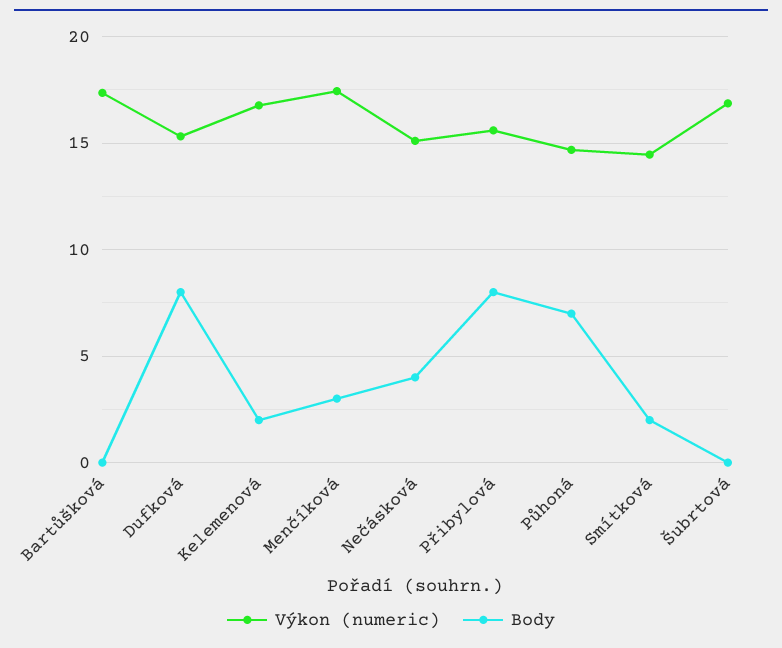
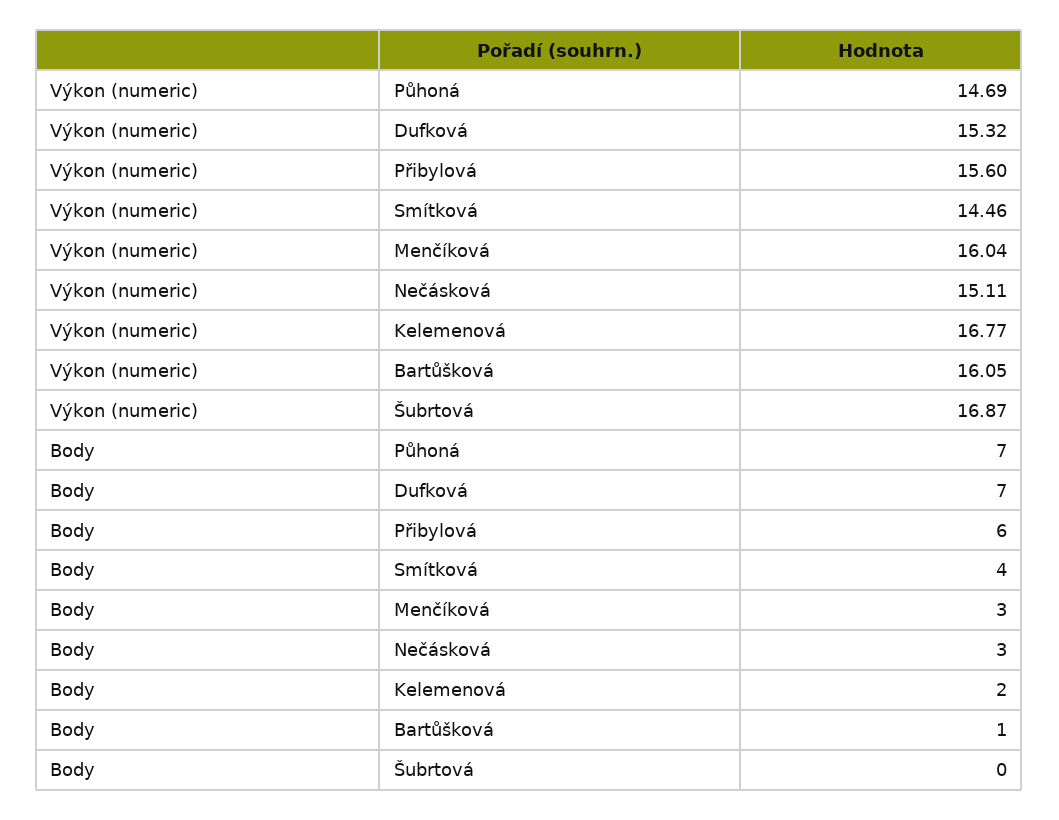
  {
    "Výkon (numeric)": {
-     "Bartůšková": 17.5,
+     "Bartůšková": 16.05,
      "Dufková": 15.32,
      "Kelemenová": 16.77,
-     "Menčíková": 17.5,
+     "Menčíková": 16.04,
      "Nečásková": 15.11,
      "Přibylová": 15.6,
      "Půhoná": 14.69,
      "Smítková": 14.46,
      "Šubrtová": 16.87
    },
    "Body": {
-     "Bartůšková": 0,
+     "Bartůšková": 1,
-     "Dufková": 8,
+     "Dufková": 7,
      "Kelemenová": 2,
      "Menčíková": 3,
-     "Nečásková": 4,
+     "Nečásková": 3,
-     "Přibylová": 8,
+     "Přibylová": 6,
      "Půhoná": 7,
-     "Smítková": 2,
+     "Smítková": 4,
      "Šubrtová": 0
    }
  }

